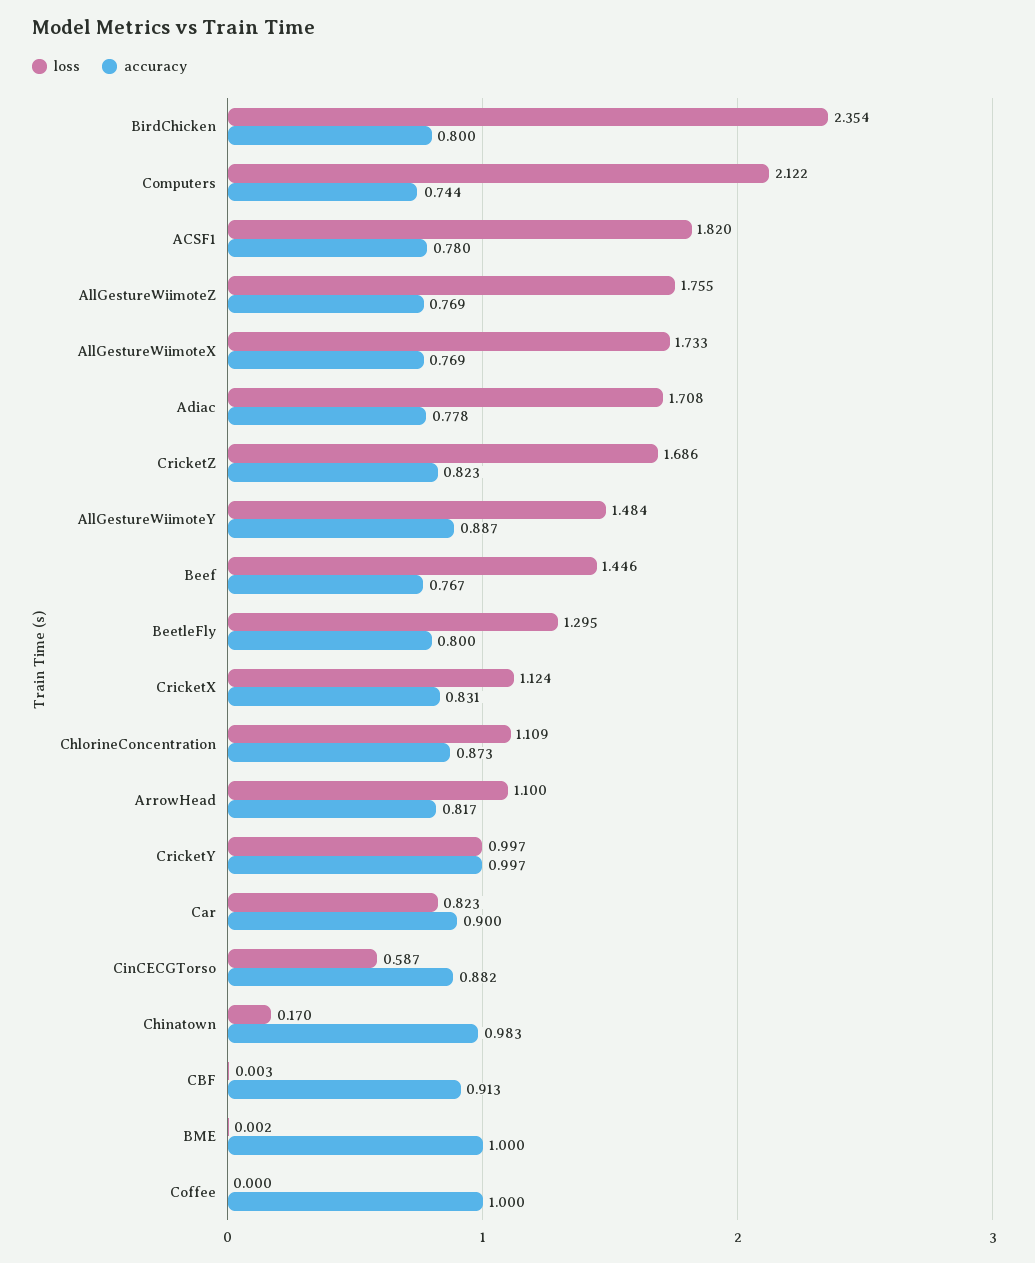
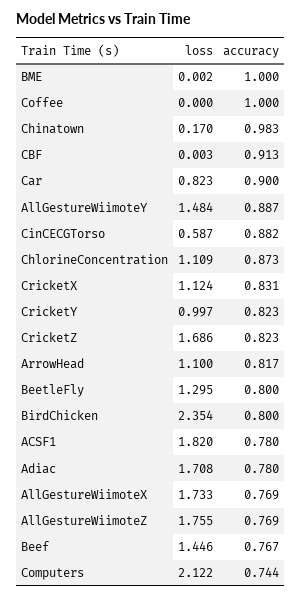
  {
    "loss": {
      "BirdChicken": 2.354,
      "Computers": 2.122,
      "ACSF1": 1.82,
      "AllGestureWiimoteZ": 1.755,
      "AllGestureWiimoteX": 1.733,
      "Adiac": 1.708,
      "CricketZ": 1.686,
      "AllGestureWiimoteY": 1.484,
      "Beef": 1.446,
      "BeetleFly": 1.295,
      "CricketX": 1.124,
      "ChlorineConcentration": 1.109,
      "ArrowHead": 1.1,
      "CricketY": 0.997,
      "Car": 0.823,
      "CinCECGTorso": 0.587,
      "Chinatown": 0.17,
      "CBF": 0.003,
      "BME": 0.002,
      "Coffee": 0
    },
    "accuracy": {
      "BirdChicken": 0.8,
      "Computers": 0.744,
      "ACSF1": 0.78,
      "AllGestureWiimoteZ": 0.769,
      "AllGestureWiimoteX": 0.769,
-     "Adiac": 0.778,
+     "Adiac": 0.78,
      "CricketZ": 0.823,
      "AllGestureWiimoteY": 0.887,
      "Beef": 0.767,
      "BeetleFly": 0.8,
      "CricketX": 0.831,
      "ChlorineConcentration": 0.873,
      "ArrowHead": 0.817,
-     "CricketY": 0.997,
+     "CricketY": 0.823,
      "Car": 0.9,
      "CinCECGTorso": 0.882,
      "Chinatown": 0.983,
      "CBF": 0.913,
      "BME": 1,
      "Coffee": 1
    }
  }

